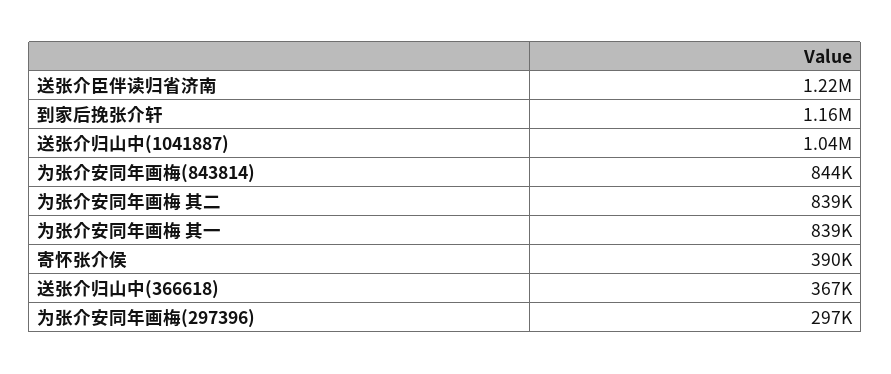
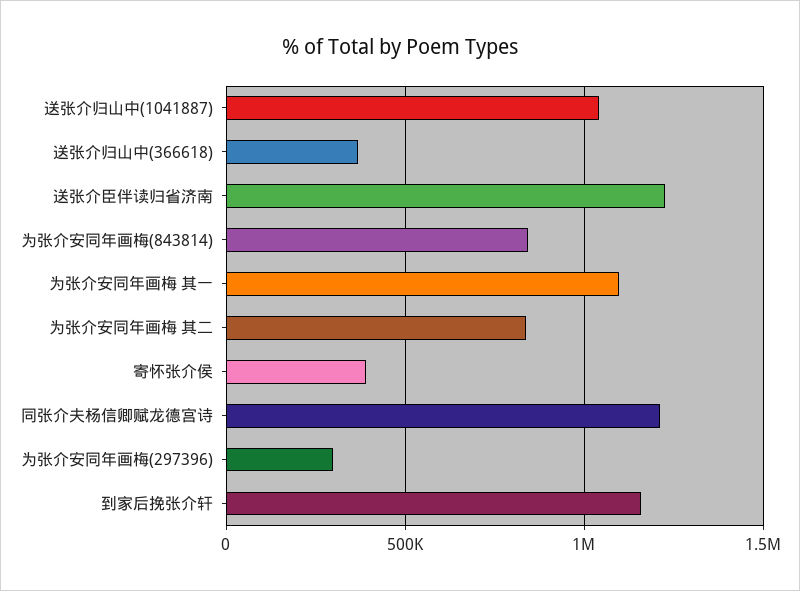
  {
    "送张介臣伴读归省济南": 1220000,
    "到家后挽张介轩": 1160000,
    "送张介归山中(1041887)": 1040000,
    "为张介安同年画梅(843814)": 844000,
    "为张介安同年画梅 其二": 839000,
-   "为张介安同年画梅 其一": 839000,
+   "为张介安同年画梅 其一": 1100000,
    "寄怀张介侯": 390000,
    "送张介归山中(366618)": 367000,
-   "为张介安同年画梅(297396)": 297000
+   "为张介安同年画梅(297396)": 297000,
+   "同张介夫杨信卿赋龙德宫诗": 1200000
  }

